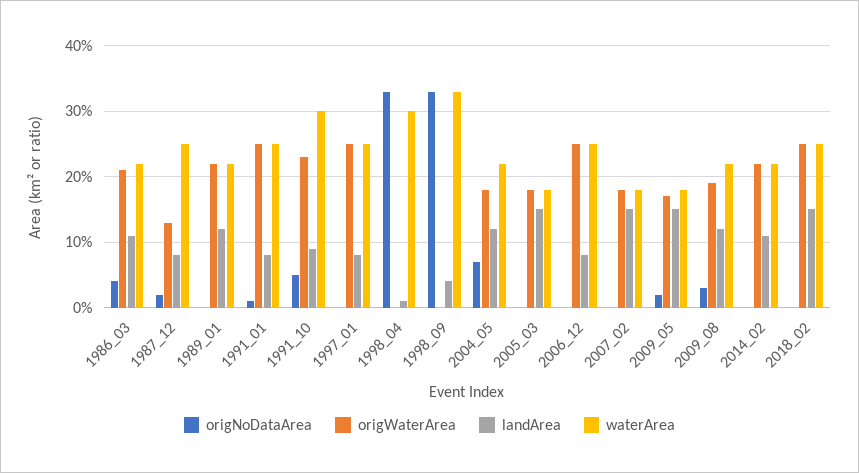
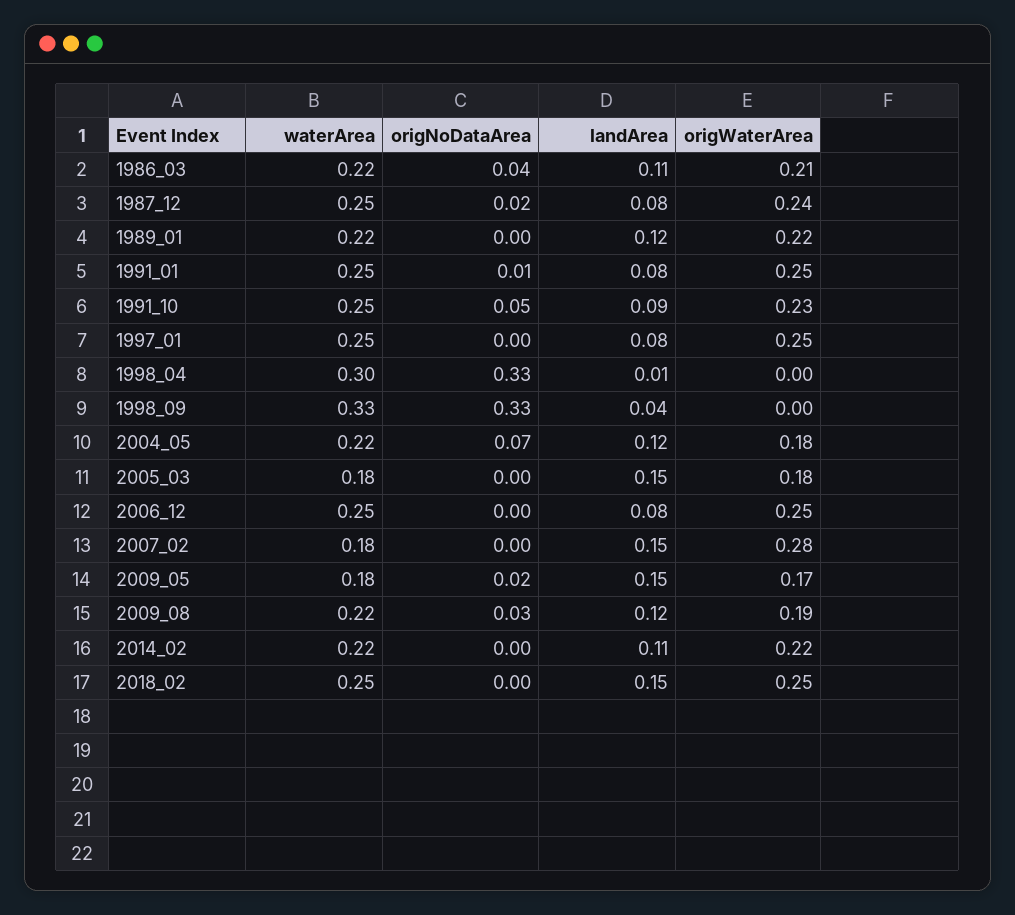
  {
    "origNoDataArea": {
      "1986_03": 0.04,
      "1987_12": 0.02,
      "1989_01": 0,
      "1991_01": 0.01,
      "1991_10": 0.05,
      "1997_01": 0,
      "1998_04": 0.33,
      "1998_09": 0.33,
      "2004_05": 0.07,
      "2005_03": 0,
      "2006_12": 0,
      "2007_02": 0,
      "2009_05": 0.02,
      "2009_08": 0.03,
      "2014_02": 0,
      "2018_02": 0
    },
    "origWaterArea": {
      "1986_03": 0.21,
-     "1987_12": 0.13,
+     "1987_12": 0.24,
      "1989_01": 0.22,
      "1991_01": 0.25,
      "1991_10": 0.23,
      "1997_01": 0.25,
      "1998_04": 0,
      "1998_09": 0,
      "2004_05": 0.18,
      "2005_03": 0.18,
      "2006_12": 0.25,
-     "2007_02": 0.18,
+     "2007_02": 0.28,
      "2009_05": 0.17,
      "2009_08": 0.19,
      "2014_02": 0.22,
      "2018_02": 0.25
    },
    "landArea": {
      "1986_03": 0.11,
      "1987_12": 0.08,
      "1989_01": 0.12,
      "1991_01": 0.08,
      "1991_10": 0.09,
      "1997_01": 0.08,
      "1998_04": 0.01,
      "1998_09": 0.04,
      "2004_05": 0.12,
      "2005_03": 0.15,
      "2006_12": 0.08,
      "2007_02": 0.15,
      "2009_05": 0.15,
      "2009_08": 0.12,
      "2014_02": 0.11,
      "2018_02": 0.15
    },
    "waterArea": {
      "1986_03": 0.22,
      "1987_12": 0.25,
      "1989_01": 0.22,
      "1991_01": 0.25,
-     "1991_10": 0.3,
+     "1991_10": 0.25,
      "1997_01": 0.25,
      "1998_04": 0.3,
      "1998_09": 0.33,
      "2004_05": 0.22,
      "2005_03": 0.18,
      "2006_12": 0.25,
      "2007_02": 0.18,
      "2009_05": 0.18,
      "2009_08": 0.22,
      "2014_02": 0.22,
      "2018_02": 0.25
    }
  }

